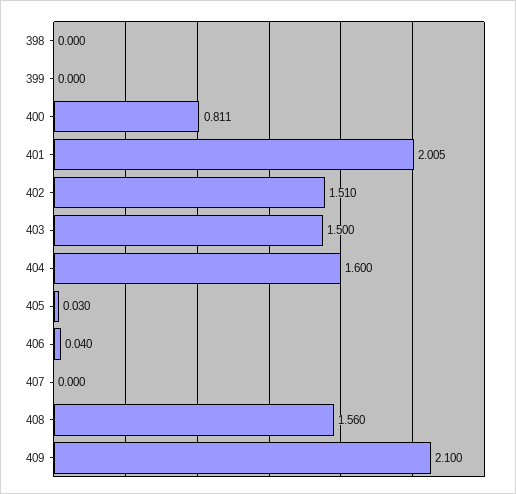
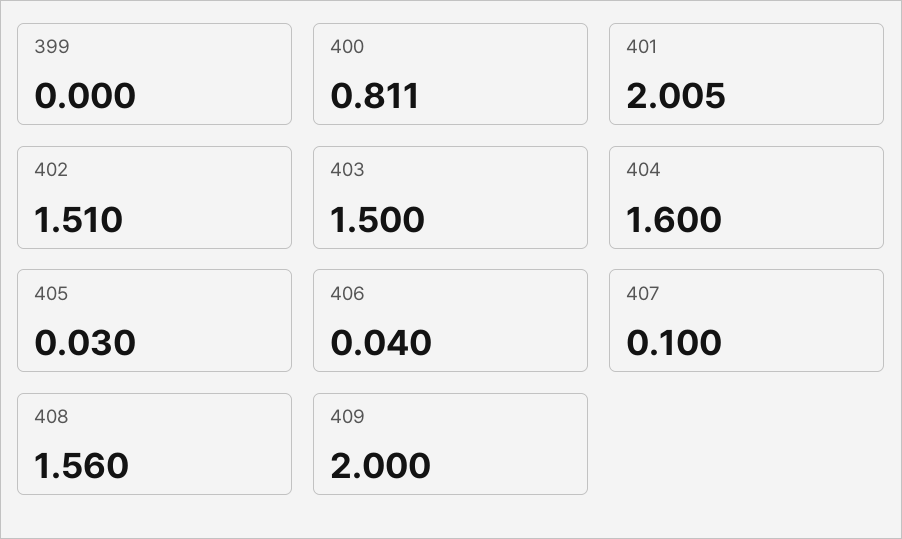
  {
-   "398": 0,
    "399": 0,
    "400": 0.811,
    "401": 2.005,
    "402": 1.51,
    "403": 1.5,
    "404": 1.6,
    "405": 0.03,
    "406": 0.04,
-   "407": 0,
+   "407": 0.1,
    "408": 1.56,
-   "409": 2.1
+   "409": 2
  }

